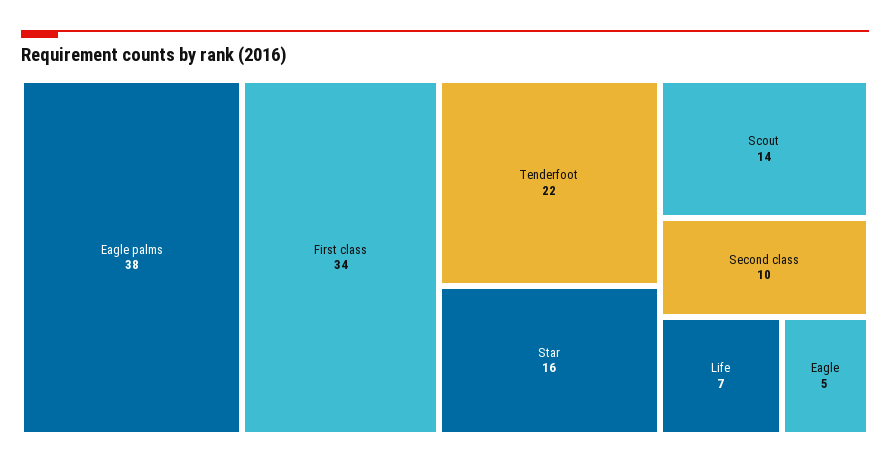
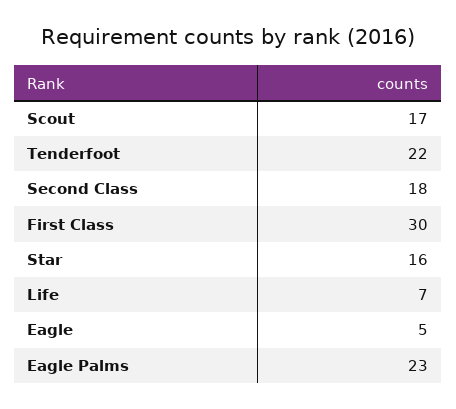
  {
-   "Eagle palms": 38,
+   "Eagle palms": 23,
-   "First class": 34,
+   "First class": 30,
    "Tenderfoot": 22,
    "Star": 16,
-   "Scout": 14,
+   "Scout": 17,
-   "Second class": 10,
+   "Second class": 18,
    "Life": 7,
    "Eagle": 5
  }

